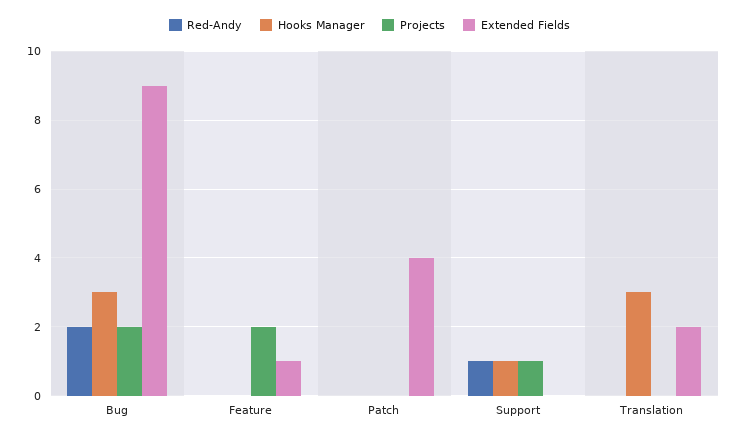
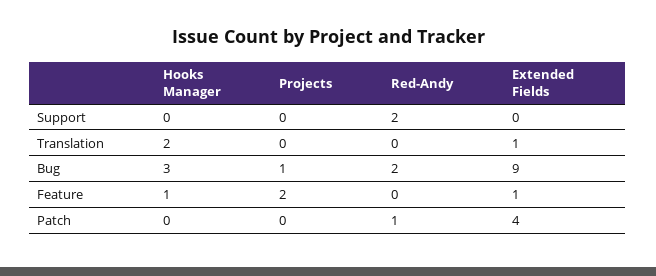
  {
    "Red-Andy": {
      "Bug": 2,
      "Feature": 0,
-     "Patch": 0,
+     "Patch": 1,
-     "Support": 1,
+     "Support": 2,
      "Translation": 0
    },
    "Hooks Manager": {
      "Bug": 3,
-     "Feature": 0,
+     "Feature": 1,
      "Patch": 0,
-     "Support": 1,
+     "Support": 0,
-     "Translation": 3
+     "Translation": 2
    },
    "Projects": {
-     "Bug": 2,
+     "Bug": 1,
      "Feature": 2,
      "Patch": 0,
-     "Support": 1,
+     "Support": 0,
      "Translation": 0
    },
    "Extended Fields": {
      "Bug": 9,
      "Feature": 1,
      "Patch": 4,
      "Support": 0,
-     "Translation": 2
+     "Translation": 1
    }
  }

